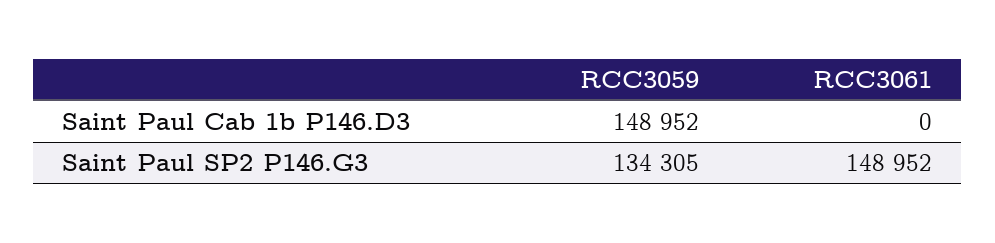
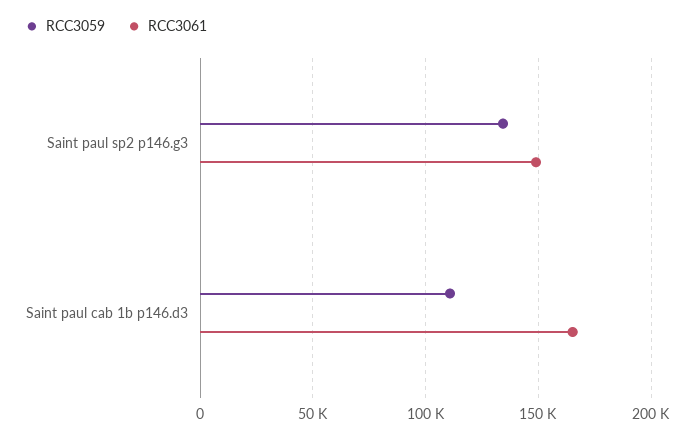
  {
    "RCC3059": {
-     "Saint Paul Cab 1b P146.D3": 148952,
+     "Saint Paul Cab 1b P146.D3": 110000,
      "Saint Paul SP2 P146.G3": 134305
    },
    "RCC3061": {
-     "Saint Paul Cab 1b P146.D3": 0,
+     "Saint Paul Cab 1b P146.D3": 165000,
      "Saint Paul SP2 P146.G3": 148952
    }
  }

